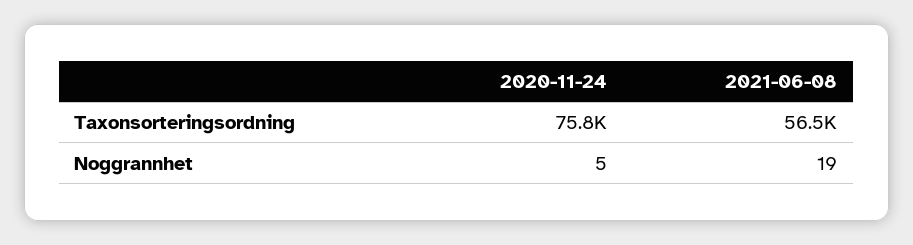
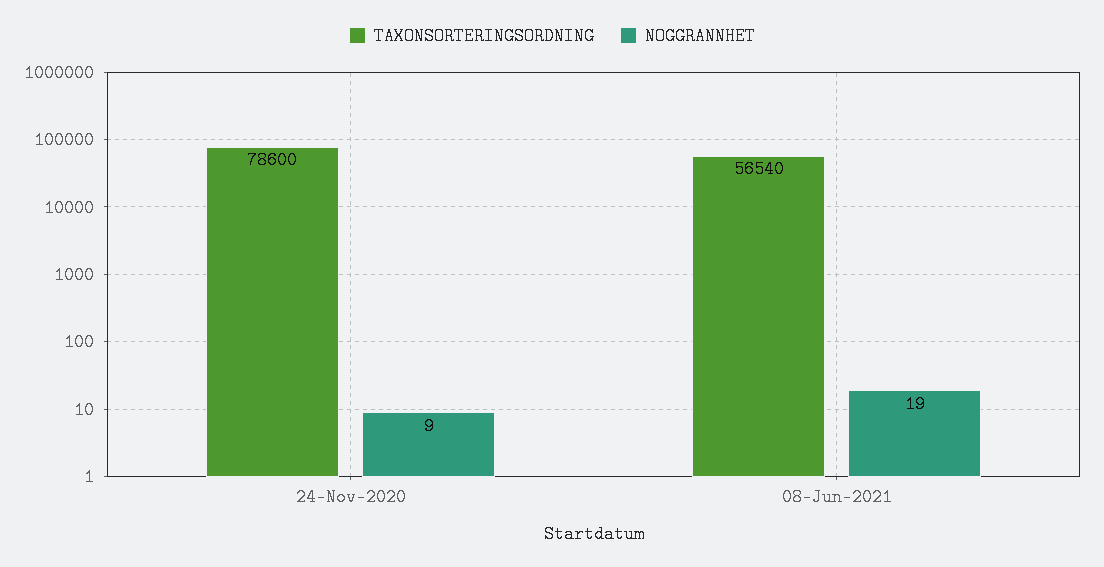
  {
    "Taxonsorteringsordning": {
-     "2020-11-24": 75800,
+     "2020-11-24": 78600,
      "2021-06-08": 56540
    },
    "Noggrannhet": {
-     "2020-11-24": 5,
+     "2020-11-24": 9,
      "2021-06-08": 19
    }
  }

